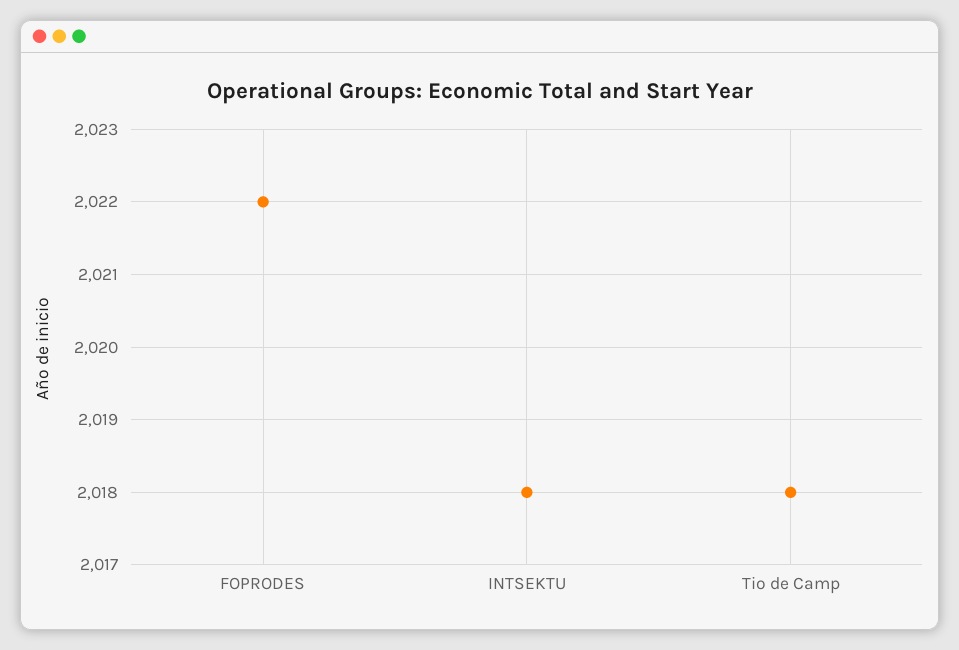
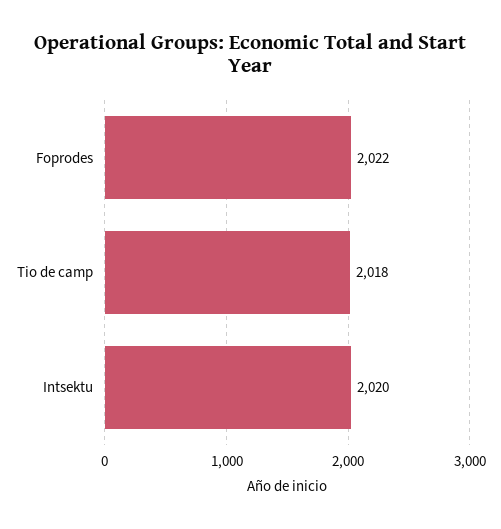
  {
    "FOPRODES": 2022,
-   "INTSEKTU": 2018,
+   "INTSEKTU": 2020,
    "Tio de Camp": 2018
  }

